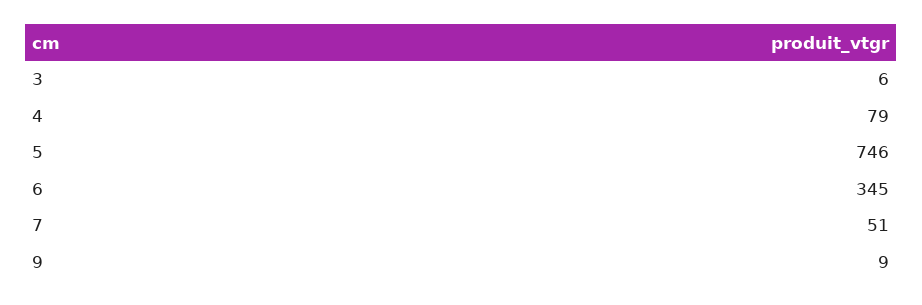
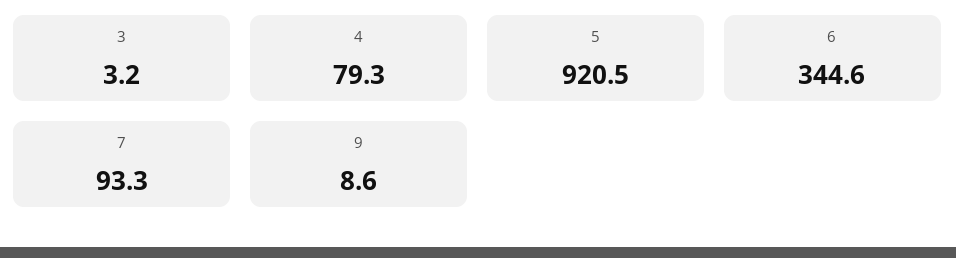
  {
-   "3": 6,
+   "3": 3.2,
    "4": 79.3,
-   "5": 746,
+   "5": 920.5,
    "6": 344.6,
-   "7": 51,
+   "7": 93.3,
    "9": 8.6
  }

